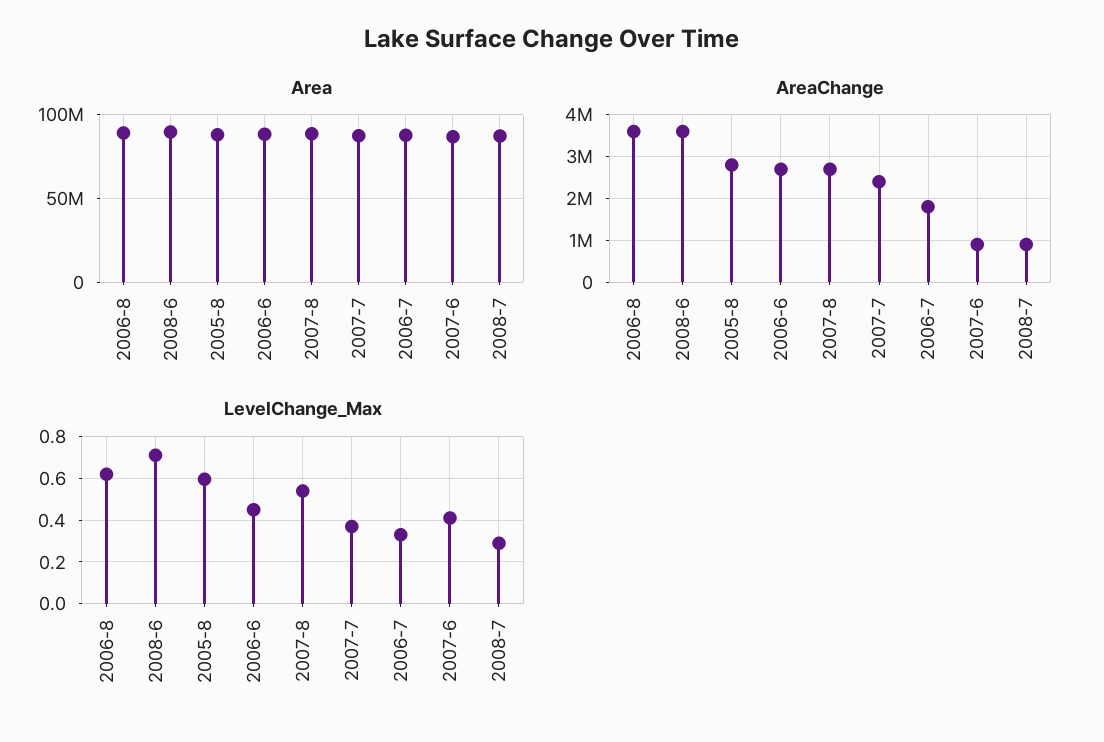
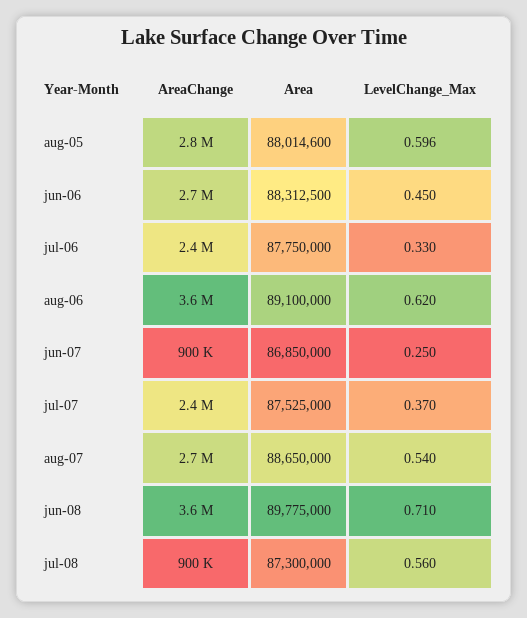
  {
    "Area": {
      "2006-8": 89100000,
      "2008-6": 89775000,
      "2005-8": 88014600,
      "2006-6": 88312500,
      "2007-8": 88650000,
      "2007-7": 87525000,
      "2006-7": 87750000,
      "2007-6": 86850000,
      "2008-7": 87300000
    },
    "AreaChange": {
      "2006-8": 3600000,
      "2008-6": 3600000,
      "2005-8": 2800000,
      "2006-6": 2700000,
      "2007-8": 2700000,
      "2007-7": 2400000,
-     "2006-7": 1800000,
+     "2006-7": 2400000,
      "2007-6": 900000,
      "2008-7": 900000
    },
    "LevelChange_Max": {
      "2006-8": 0.62,
      "2008-6": 0.71,
      "2005-8": 0.596,
      "2006-6": 0.45,
      "2007-8": 0.54,
      "2007-7": 0.37,
      "2006-7": 0.33,
-     "2007-6": 0.4,
+     "2007-6": 0.25,
-     "2008-7": 0.3
+     "2008-7": 0.56
    }
  }

